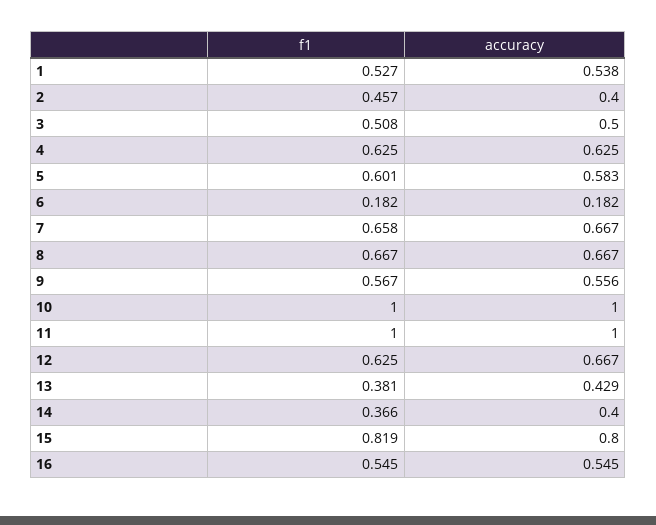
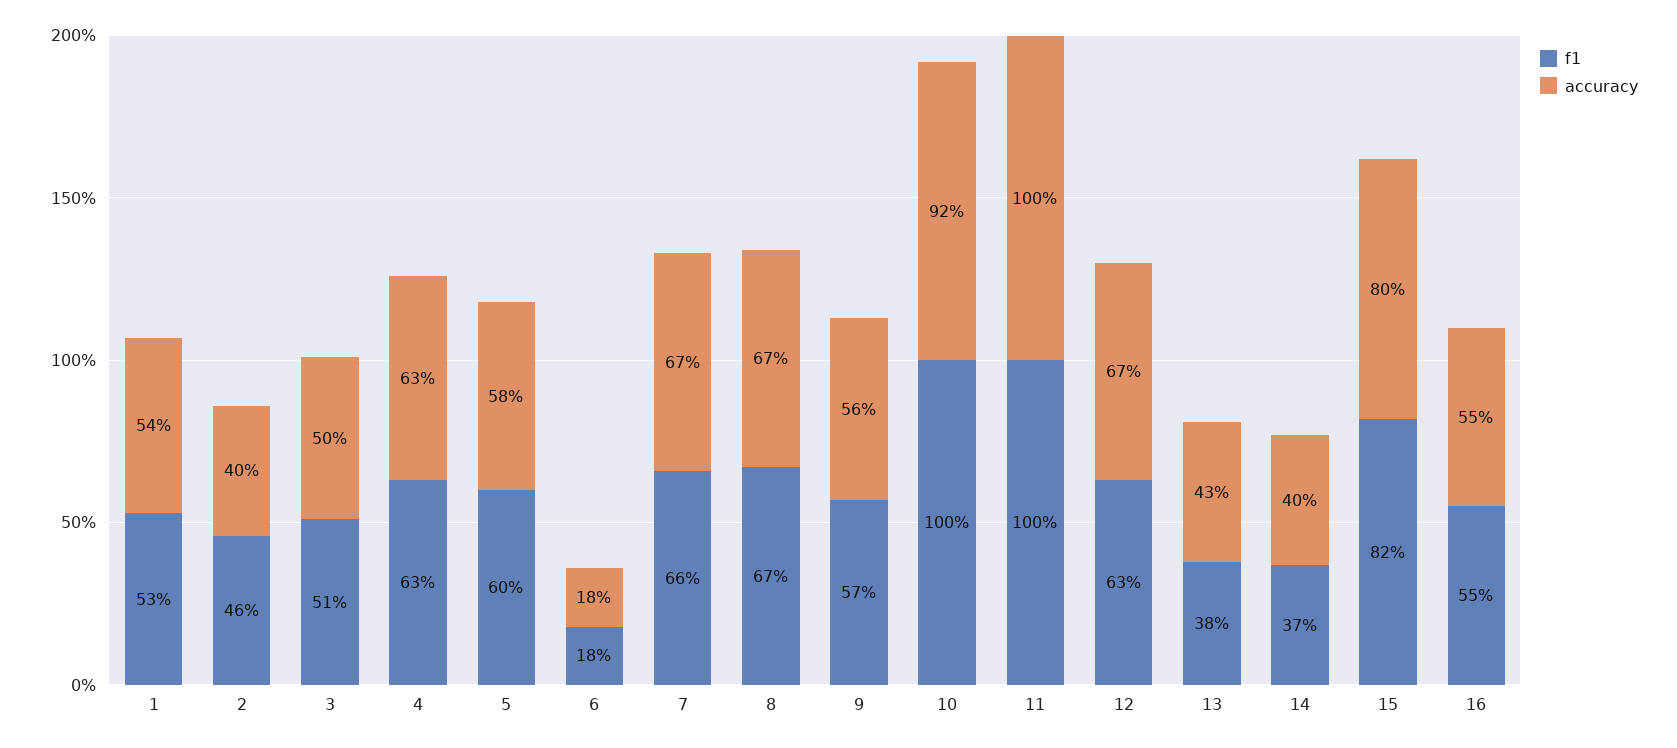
  {
    "f1": {
      "1": 0.527,
      "2": 0.457,
      "3": 0.508,
      "4": 0.625,
      "5": 0.601,
      "6": 0.182,
      "7": 0.658,
      "8": 0.667,
      "9": 0.567,
      "10": 1,
      "11": 1,
      "12": 0.625,
      "13": 0.381,
      "14": 0.366,
      "15": 0.819,
      "16": 0.545
    },
    "accuracy": {
      "1": 0.538,
      "2": 0.4,
      "3": 0.5,
      "4": 0.625,
      "5": 0.583,
      "6": 0.182,
      "7": 0.667,
      "8": 0.667,
      "9": 0.556,
-     "10": 1,
+     "10": 0.92,
      "11": 1,
      "12": 0.667,
      "13": 0.429,
      "14": 0.4,
      "15": 0.8,
      "16": 0.545
    }
  }

